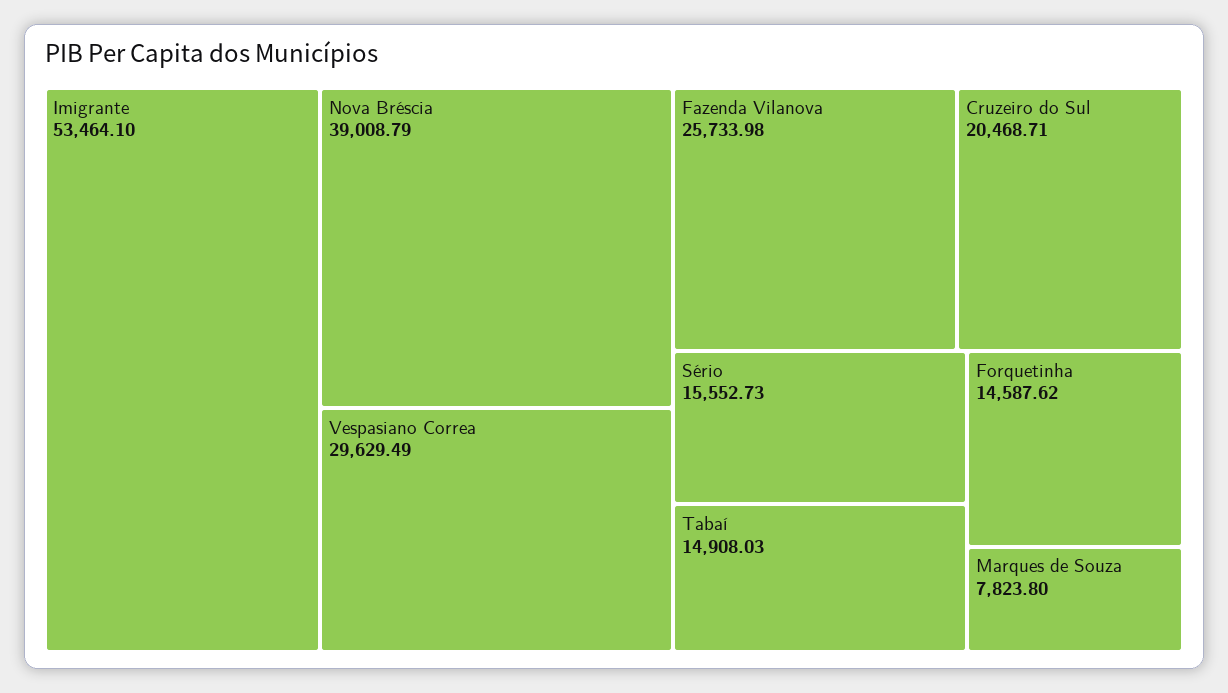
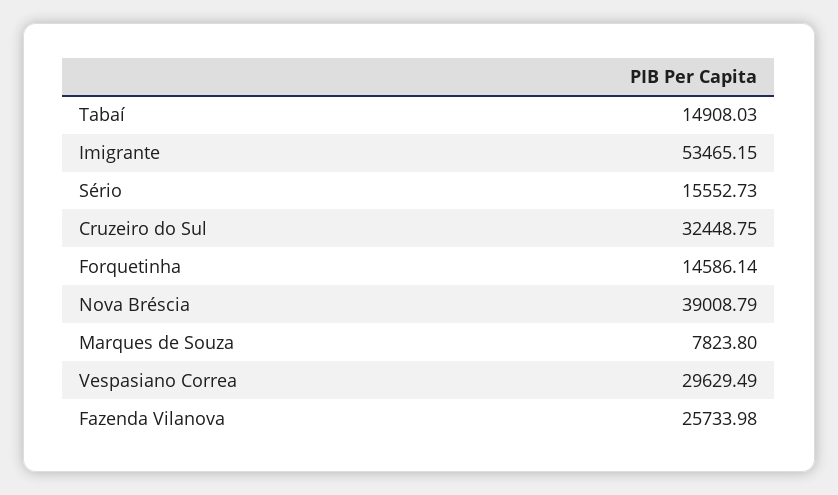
  {
-   "Imigrante": 53464.1,
+   "Imigrante": 53465.15,
    "Nova Bréscia": 39008.79,
    "Vespasiano Correa": 29629.49,
    "Fazenda Vilanova": 25733.98,
-   "Cruzeiro do Sul": 20468.71,
+   "Cruzeiro do Sul": 32448.75,
    "Sério": 15552.73,
    "Tabaí": 14908.03,
-   "Forquetinha": 14587.62,
+   "Forquetinha": 14586.14,
    "Marques de Souza": 7823.8
  }

